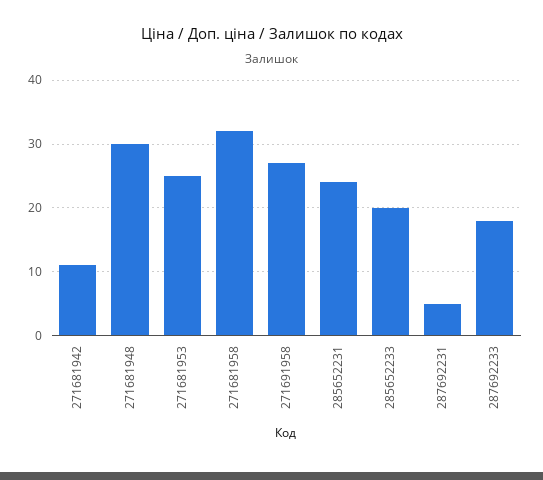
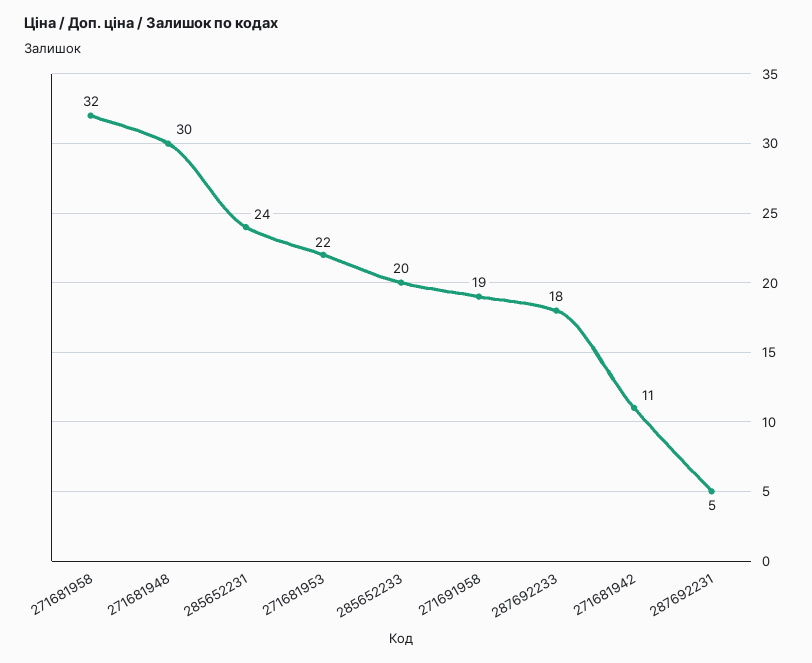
  {
    "271681942": 11,
    "271681948": 30,
-   "271681953": 25,
+   "271681953": 22,
    "271681958": 32,
-   "271691958": 27,
+   "271691958": 19,
    "285652231": 24,
    "285652233": 20,
    "287692231": 5,
    "287692233": 18
  }

